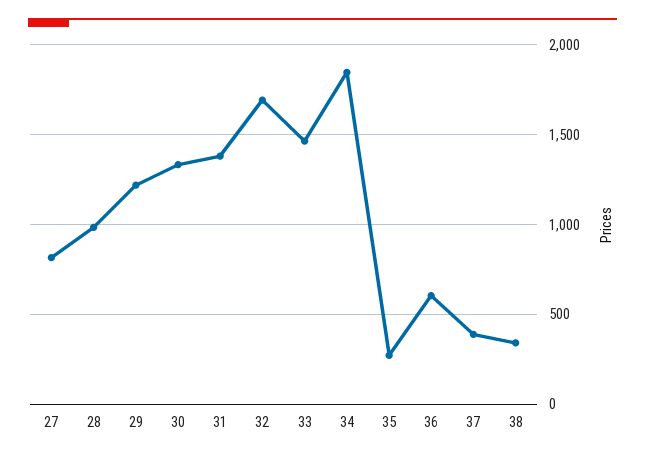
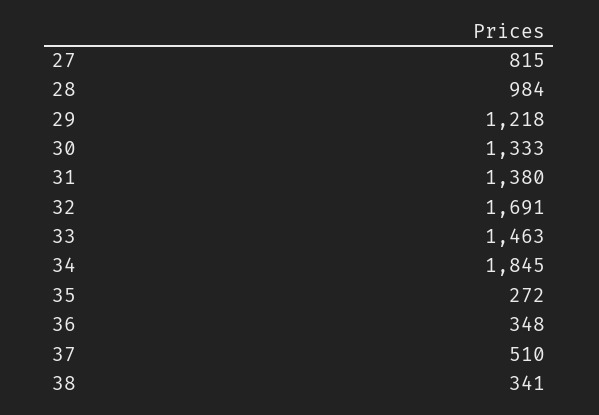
  {
    "27": 815,
    "28": 984,
    "29": 1218,
    "30": 1333,
    "31": 1380,
    "32": 1691,
    "33": 1463,
    "34": 1845,
    "35": 272,
-   "36": 600,
+   "36": 348,
-   "37": 400,
+   "37": 510,
    "38": 341
  }

